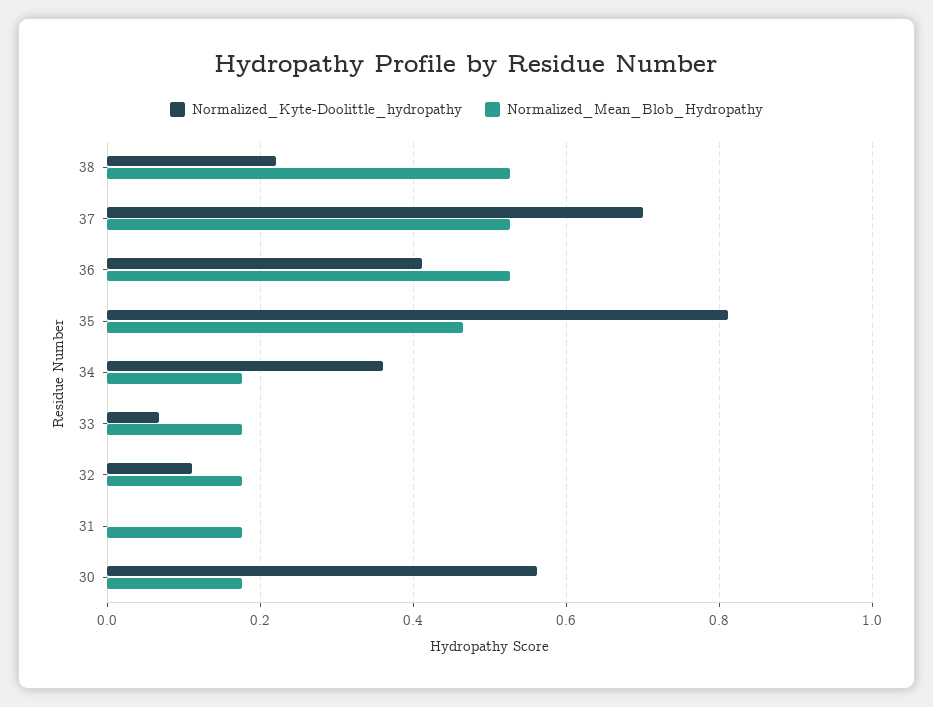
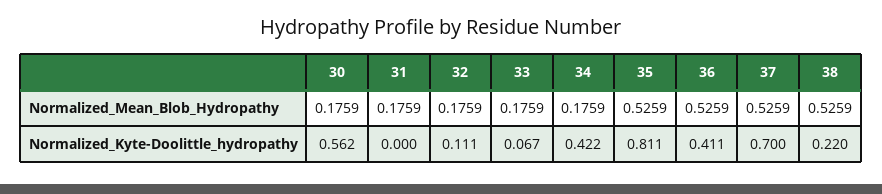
  {
    "Normalized_Kyte-Doolittle_hydropathy": {
      "38": 0.22,
      "37": 0.7,
      "36": 0.411,
      "35": 0.811,
-     "34": 0.36,
+     "34": 0.422,
      "33": 0.067,
      "32": 0.111,
      "31": 0,
      "30": 0.562
    },
    "Normalized_Mean_Blob_Hydropathy": {
      "38": 0.5259,
      "37": 0.5259,
      "36": 0.5259,
-     "35": 0.46,
+     "35": 0.5259,
      "34": 0.1759,
      "33": 0.1759,
      "32": 0.1759,
      "31": 0.1759,
      "30": 0.1759
    }
  }

